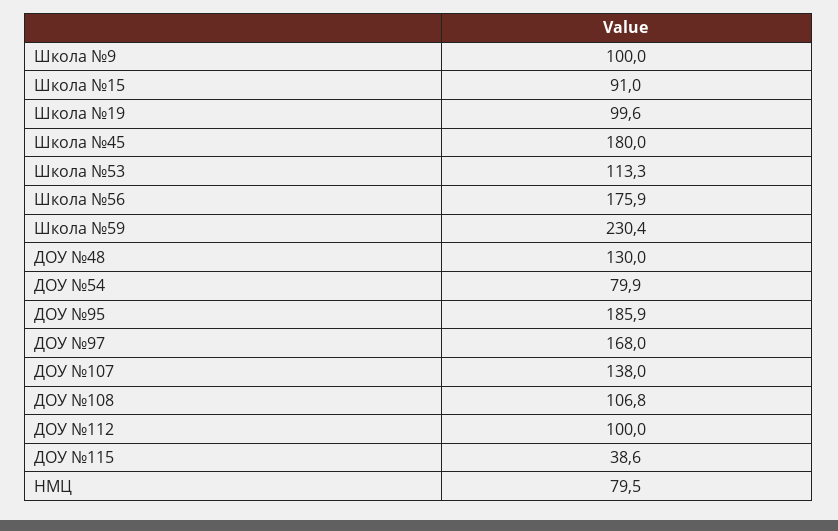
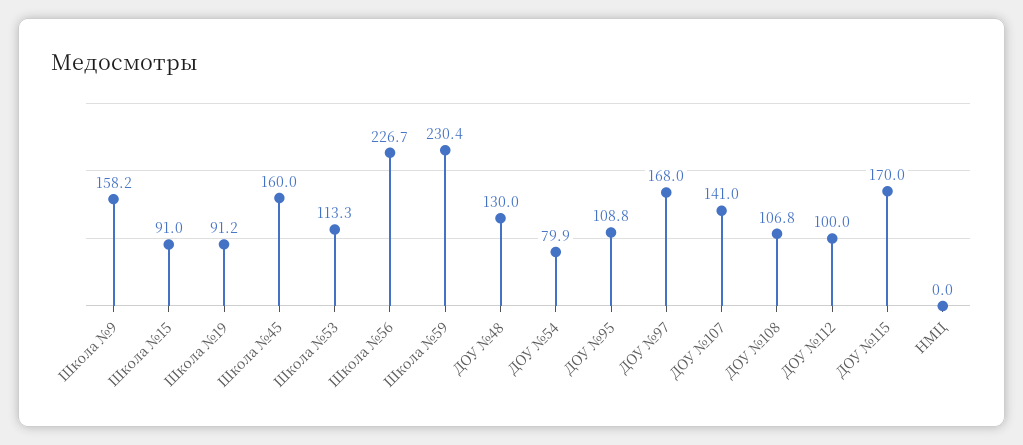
  {
-   "Школа №9": 100,
+   "Школа №9": 158.2,
    "Школа №15": 91,
-   "Школа №19": 99.6,
+   "Школа №19": 91.2,
-   "Школа №45": 180,
+   "Школа №45": 160,
    "Школа №53": 113.3,
-   "Школа №56": 175.9,
+   "Школа №56": 226.7,
    "Школа №59": 230.4,
    "ДОУ №48": 130,
    "ДОУ №54": 79.9,
-   "ДОУ №95": 185.9,
+   "ДОУ №95": 108.8,
    "ДОУ №97": 168,
-   "ДОУ №107": 138,
+   "ДОУ №107": 141,
    "ДОУ №108": 106.8,
    "ДОУ №112": 100,
-   "ДОУ №115": 38.6,
+   "ДОУ №115": 170,
-   "НМЦ": 79.5
+   "НМЦ": 0
  }

